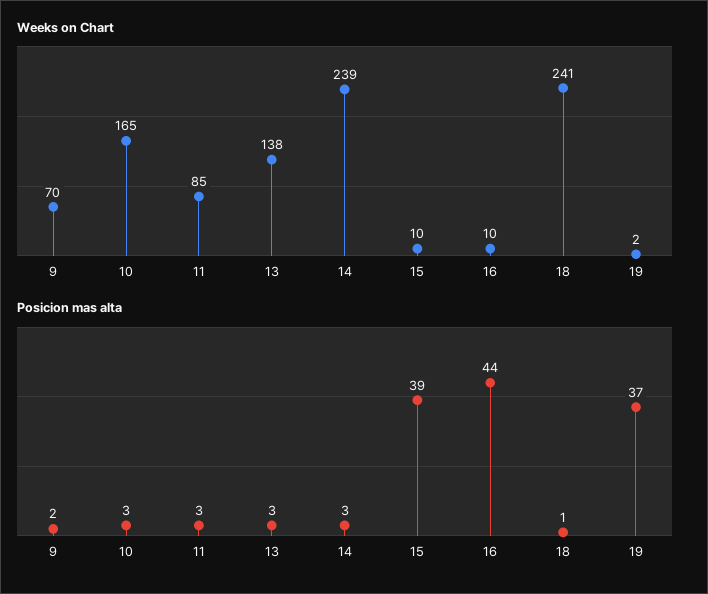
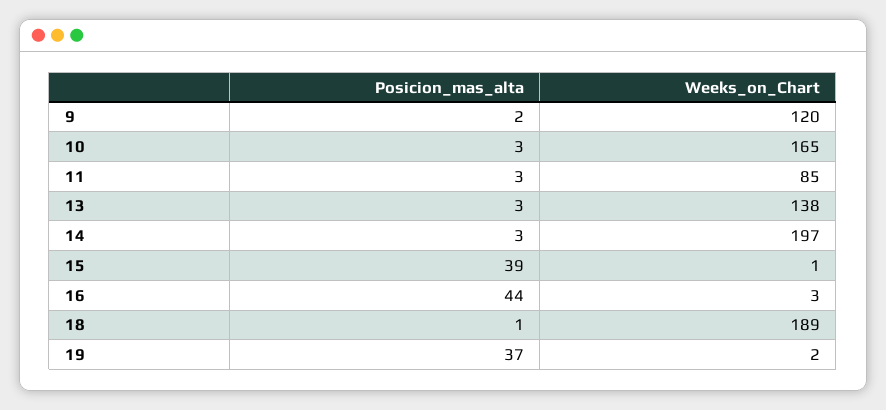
  {
    "Weeks on Chart": {
-     "9": 70,
+     "9": 120,
      "10": 165,
      "11": 85,
      "13": 138,
-     "14": 239,
+     "14": 197,
-     "15": 10,
+     "15": 1,
-     "16": 10,
+     "16": 3,
-     "18": 241,
+     "18": 189,
      "19": 2
    },
    "Posicion mas alta": {
      "9": 2,
      "10": 3,
      "11": 3,
      "13": 3,
      "14": 3,
      "15": 39,
      "16": 44,
      "18": 1,
      "19": 37
    }
  }

